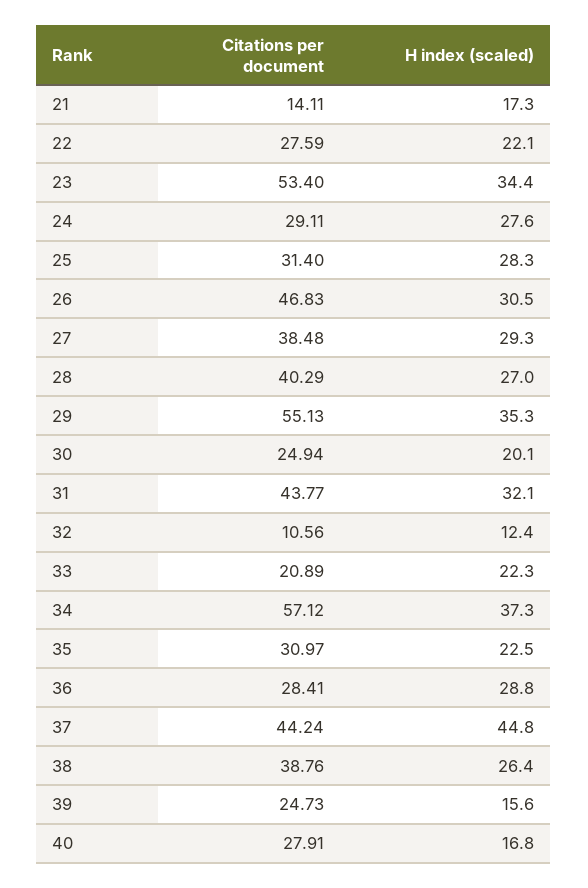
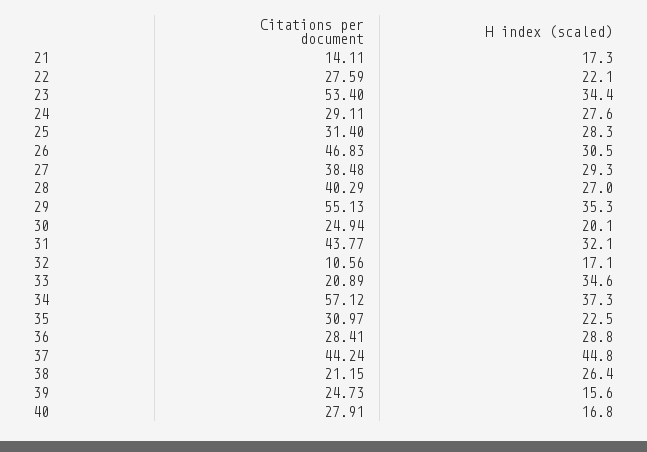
  {
    "Citations per document": {
      "21": 14.11,
      "22": 27.59,
      "23": 53.4,
      "24": 29.11,
      "25": 31.4,
      "26": 46.83,
      "27": 38.48,
      "28": 40.29,
      "29": 55.13,
      "30": 24.94,
      "31": 43.77,
      "32": 10.56,
      "33": 20.89,
      "34": 57.12,
      "35": 30.97,
      "36": 28.41,
      "37": 44.24,
-     "38": 38.76,
+     "38": 21.15,
      "39": 24.73,
      "40": 27.91
    },
    "H index (scaled)": {
      "21": 17.3,
      "22": 22.1,
      "23": 34.4,
      "24": 27.6,
      "25": 28.3,
      "26": 30.5,
      "27": 29.3,
      "28": 27,
      "29": 35.3,
      "30": 20.1,
      "31": 32.1,
-     "32": 12.4,
+     "32": 17.1,
-     "33": 22.3,
+     "33": 34.6,
      "34": 37.3,
      "35": 22.5,
      "36": 28.8,
      "37": 44.8,
      "38": 26.4,
      "39": 15.6,
      "40": 16.8
    }
  }

